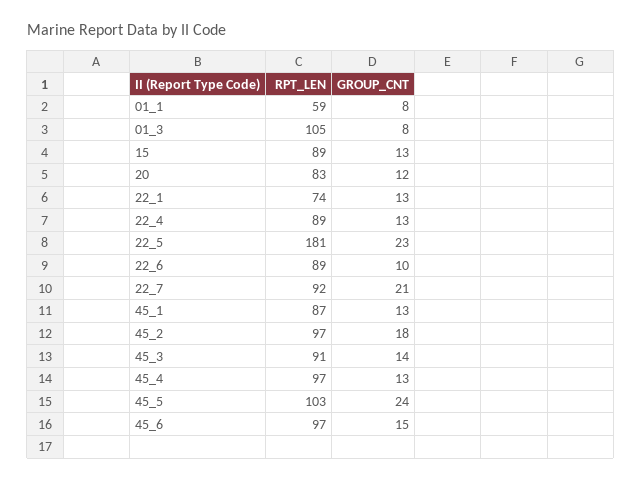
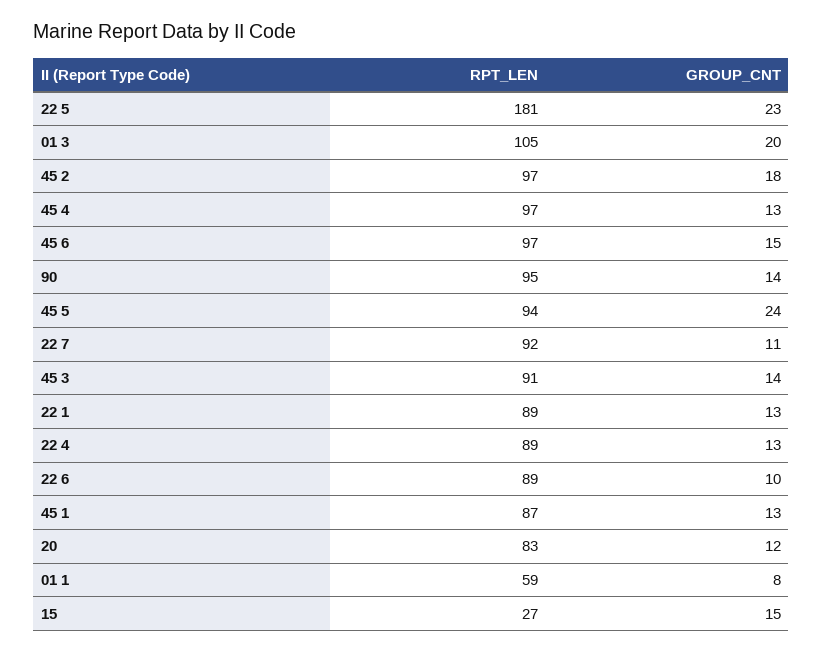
  {
    "RPT_LEN": {
      "01_1": 59,
      "01_3": 105,
-     "15": 89,
+     "15": 27,
      "20": 83,
-     "22_1": 74,
+     "22_1": 89,
      "22_4": 89,
      "22_5": 181,
      "22_6": 89,
      "22_7": 92,
      "45_1": 87,
      "45_2": 97,
      "45_3": 91,
      "45_4": 97,
-     "45_5": 103,
+     "45_5": 94,
-     "45_6": 97
+     "45_6": 97,
+     "90": 95
    },
    "GROUP_CNT": {
      "01_1": 8,
-     "01_3": 8,
+     "01_3": 20,
-     "15": 13,
+     "15": 15,
      "20": 12,
      "22_1": 13,
      "22_4": 13,
      "22_5": 23,
      "22_6": 10,
-     "22_7": 21,
+     "22_7": 11,
      "45_1": 13,
      "45_2": 18,
      "45_3": 14,
      "45_4": 13,
      "45_5": 24,
-     "45_6": 15
+     "45_6": 15,
+     "90": 14
    }
  }

